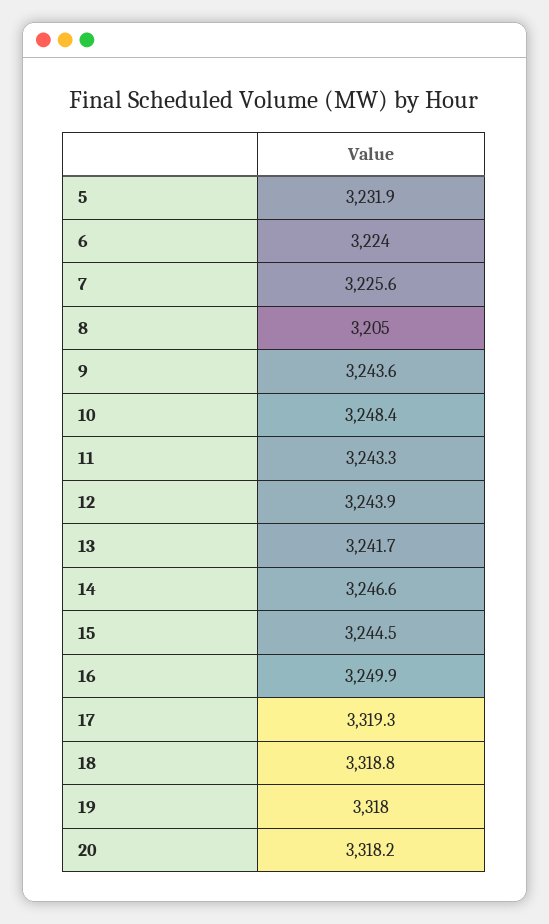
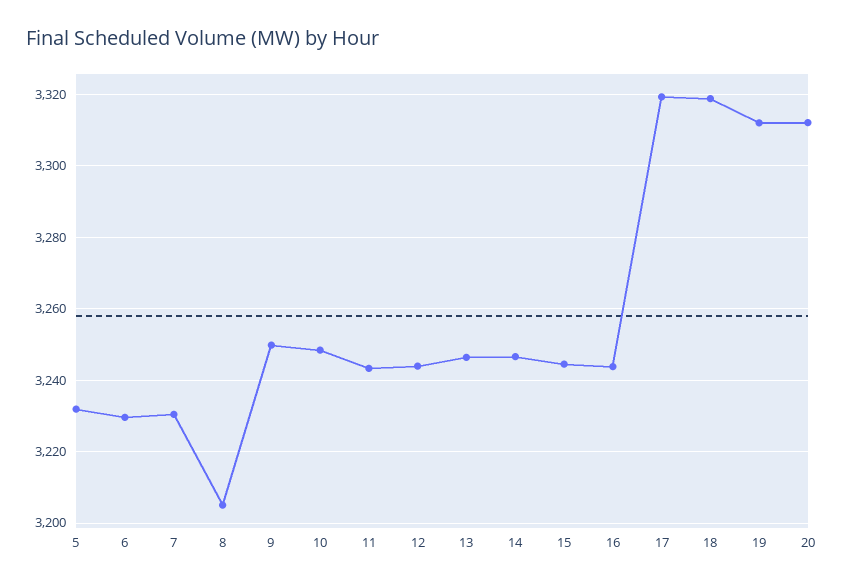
  {
    "5": 3231.9,
-   "6": 3224,
+   "6": 3230,
-   "7": 3225.6,
+   "7": 3230,
    "8": 3205,
-   "9": 3243.6,
+   "9": 3250,
    "10": 3248.4,
    "11": 3243.3,
    "12": 3243.9,
-   "13": 3241.7,
+   "13": 3246,
    "14": 3246.6,
    "15": 3244.5,
-   "16": 3249.9,
+   "16": 3244,
    "17": 3319.3,
    "18": 3318.8,
-   "19": 3318,
+   "19": 3312,
-   "20": 3318.2
+   "20": 3312
  }

